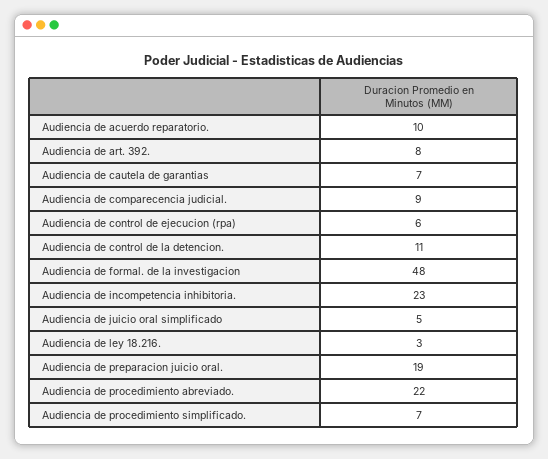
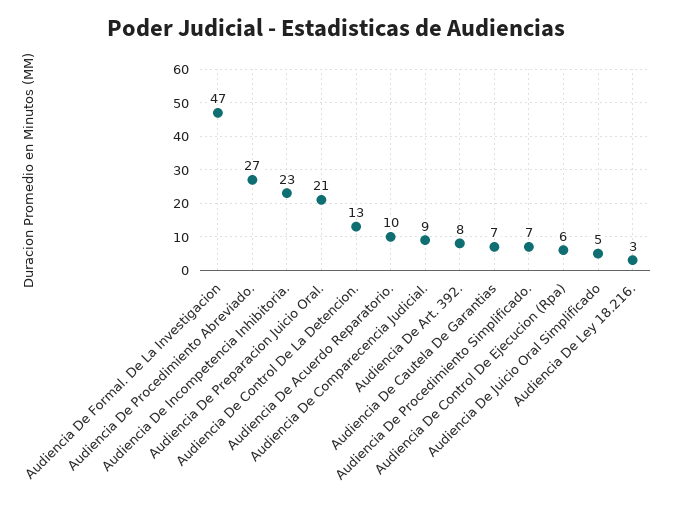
  {
    "Audiencia de acuerdo reparatorio.": 10,
    "Audiencia de art. 392.": 8,
    "Audiencia de cautela de garantias": 7,
    "Audiencia de comparecencia judicial.": 9,
    "Audiencia de control de ejecucion (rpa)": 6,
-   "Audiencia de control de la detencion.": 11,
+   "Audiencia de control de la detencion.": 13,
-   "Audiencia de formal. de la investigacion": 48,
+   "Audiencia de formal. de la investigacion": 47,
    "Audiencia de incompetencia inhibitoria.": 23,
    "Audiencia de juicio oral simplificado": 5,
    "Audiencia de ley 18.216.": 3,
-   "Audiencia de preparacion juicio oral.": 19,
+   "Audiencia de preparacion juicio oral.": 21,
-   "Audiencia de procedimiento abreviado.": 22,
+   "Audiencia de procedimiento abreviado.": 27,
    "Audiencia de procedimiento simplificado.": 7
  }

